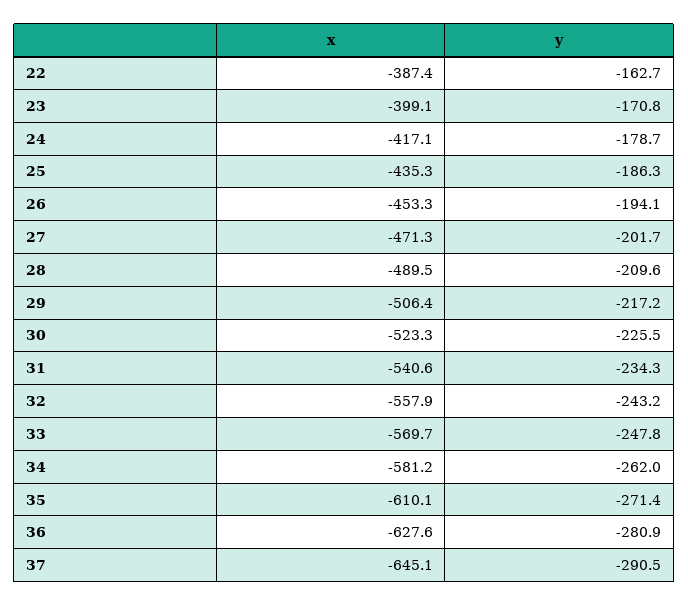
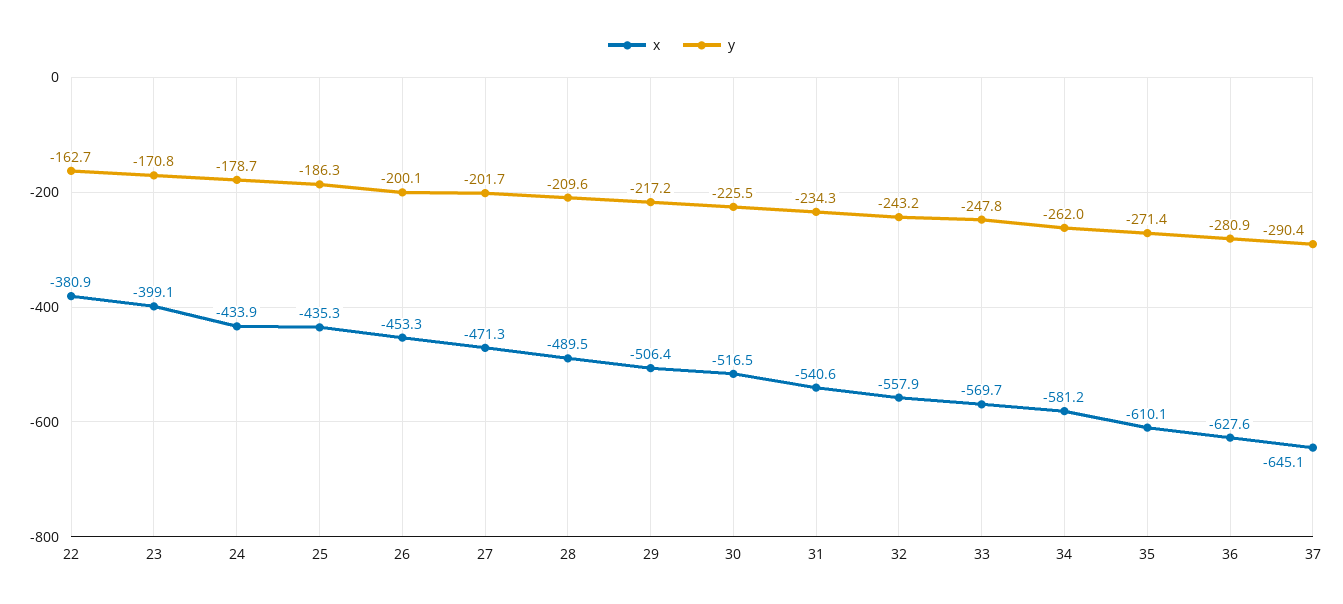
  {
    "x": {
-     "22": -387.4,
+     "22": -380.9,
      "23": -399.1,
-     "24": -417.1,
+     "24": -433.9,
      "25": -435.3,
      "26": -453.3,
      "27": -471.3,
      "28": -489.5,
      "29": -506.4,
-     "30": -523.3,
+     "30": -516.5,
      "31": -540.6,
      "32": -557.9,
      "33": -569.7,
      "34": -581.2,
      "35": -610.1,
      "36": -627.6,
      "37": -645.1
    },
    "y": {
      "22": -162.7,
      "23": -170.8,
      "24": -178.7,
      "25": -186.3,
-     "26": -194.1,
+     "26": -200.1,
      "27": -201.7,
      "28": -209.6,
      "29": -217.2,
      "30": -225.5,
      "31": -234.3,
      "32": -243.2,
      "33": -247.8,
      "34": -262,
      "35": -271.4,
      "36": -280.9,
-     "37": -290.5
+     "37": -290.4
    }
  }

